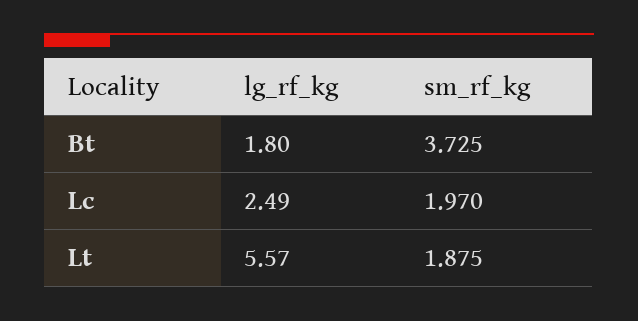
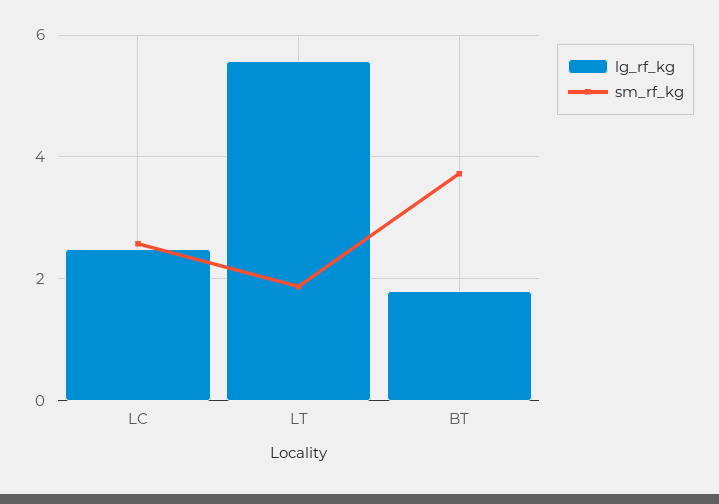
  {
    "lg_rf_kg": {
      "Bt": 1.8,
      "Lc": 2.49,
      "Lt": 5.57
    },
    "sm_rf_kg": {
      "Bt": 3.725,
-     "Lc": 1.97,
+     "Lc": 2.6,
      "Lt": 1.875
    }
  }

